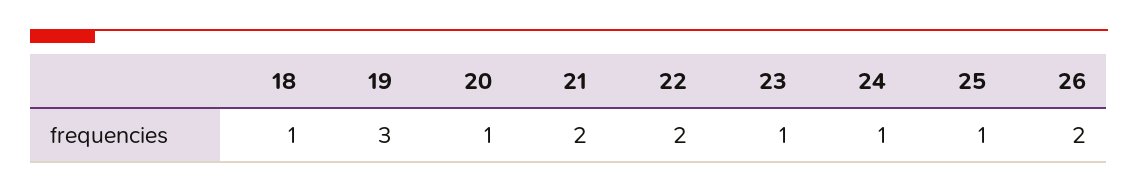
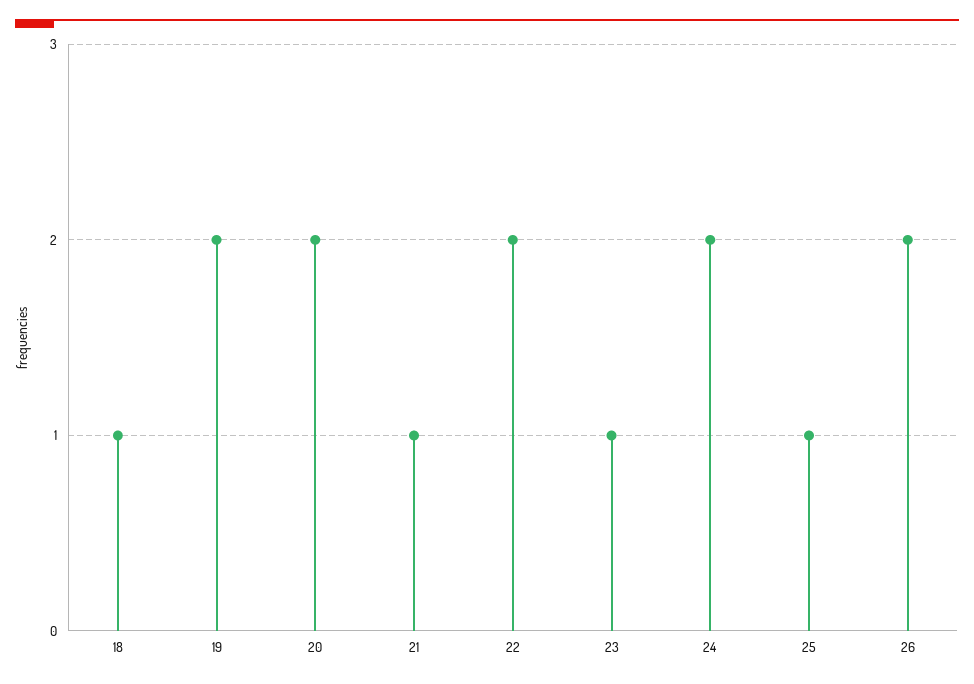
  {
    "18": 1,
-   "19": 3,
+   "19": 2,
-   "20": 1,
+   "20": 2,
-   "21": 2,
+   "21": 1,
    "22": 2,
    "23": 1,
-   "24": 1,
+   "24": 2,
    "25": 1,
    "26": 2
  }

